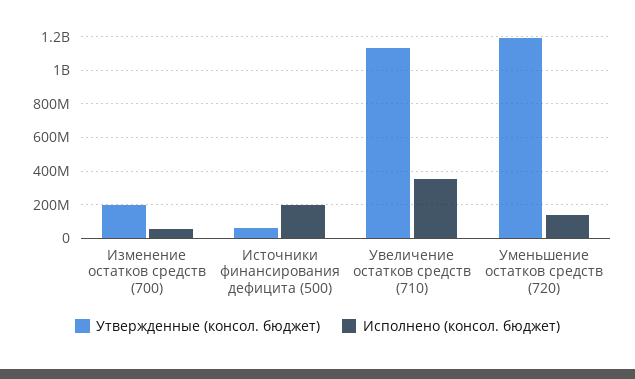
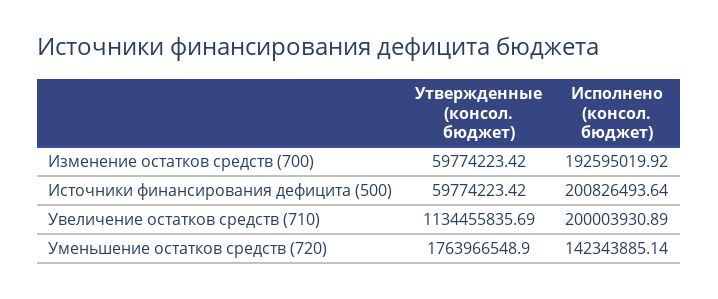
  {
    "Утвержденные (консол. бюджет)": {
-     "Изменение остатков средств (700)": 200000000,
+     "Изменение остатков средств (700)": 59774223.42,
      "Источники финансирования дефицита (500)": 59774223.42,
      "Увеличение остатков средств (710)": 1134455835.69,
-     "Уменьшение остатков средств (720)": 1200000000
+     "Уменьшение остатков средств (720)": 1763966548.9
    },
    "Исполнено (консол. бюджет)": {
-     "Изменение остатков средств (700)": 50000000,
+     "Изменение остатков средств (700)": 192595019.92,
      "Источники финансирования дефицита (500)": 200826493.64,
-     "Увеличение остатков средств (710)": 350000000,
+     "Увеличение остатков средств (710)": 200003930.89,
      "Уменьшение остатков средств (720)": 142343885.14
    }
  }

